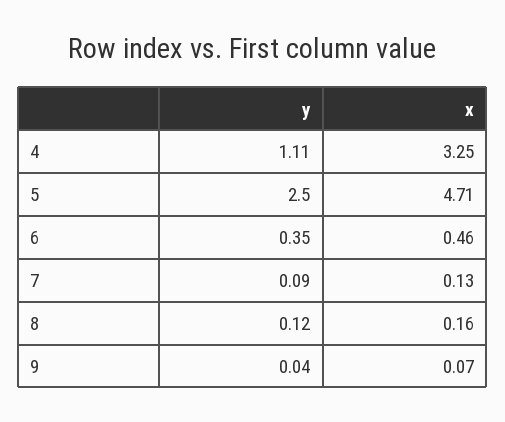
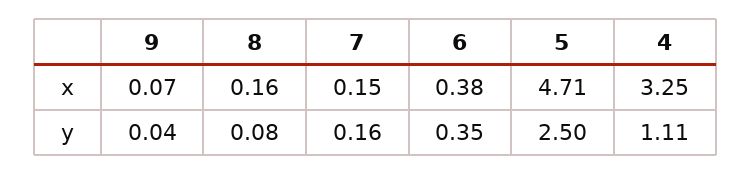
  {
    "y": {
      "4": 1.11,
      "5": 2.5,
      "6": 0.35,
-     "7": 0.09,
+     "7": 0.16,
-     "8": 0.12,
+     "8": 0.08,
      "9": 0.04
    },
    "x": {
      "4": 3.25,
      "5": 4.71,
-     "6": 0.46,
+     "6": 0.38,
-     "7": 0.13,
+     "7": 0.15,
      "8": 0.16,
      "9": 0.07
    }
  }

